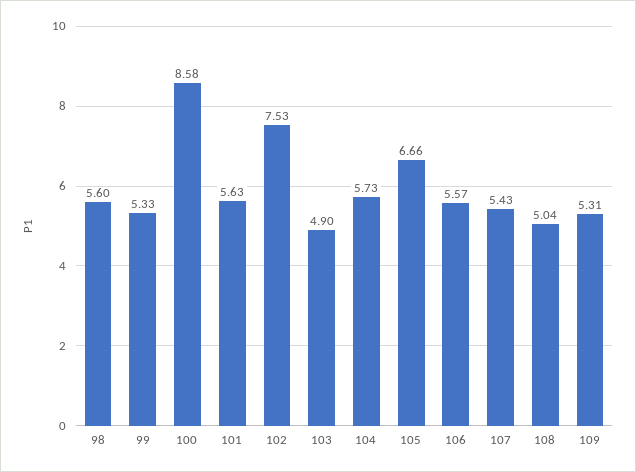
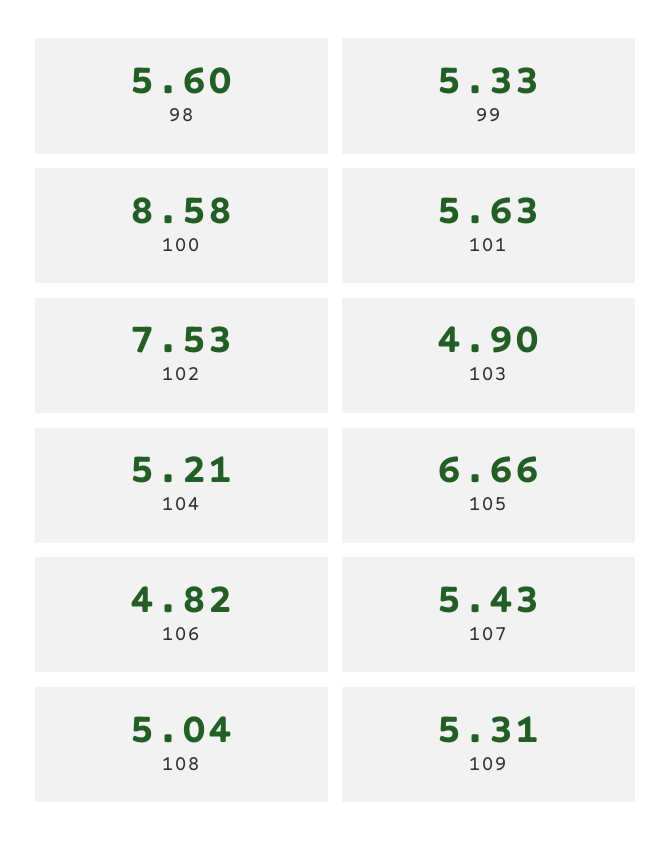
  {
    "98": 5.6,
    "99": 5.33,
    "100": 8.58,
    "101": 5.63,
    "102": 7.53,
    "103": 4.9,
-   "104": 5.73,
+   "104": 5.21,
    "105": 6.66,
-   "106": 5.57,
+   "106": 4.82,
    "107": 5.43,
    "108": 5.04,
    "109": 5.31
  }

